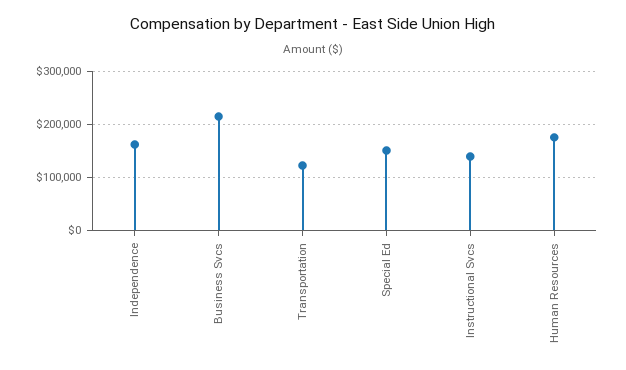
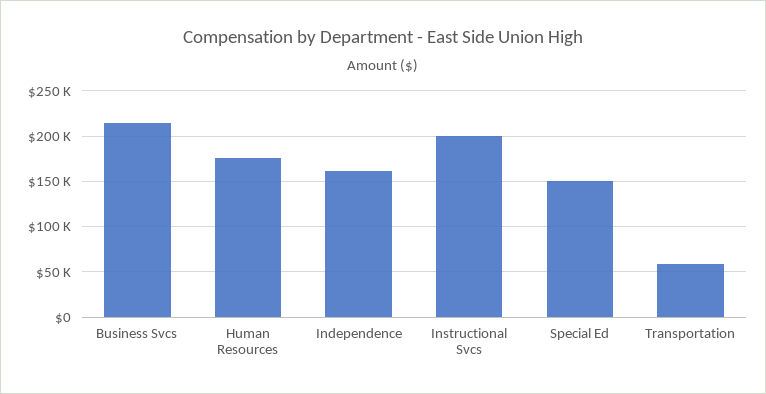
  {
    "Independence": 160000,
    "Business Svcs": 210000,
-   "Transportation": 120000,
+   "Transportation": 60000,
    "Special Ed": 150000,
-   "Instructional Svcs": 140000,
+   "Instructional Svcs": 200000,
    "Human Resources": 180000
  }

